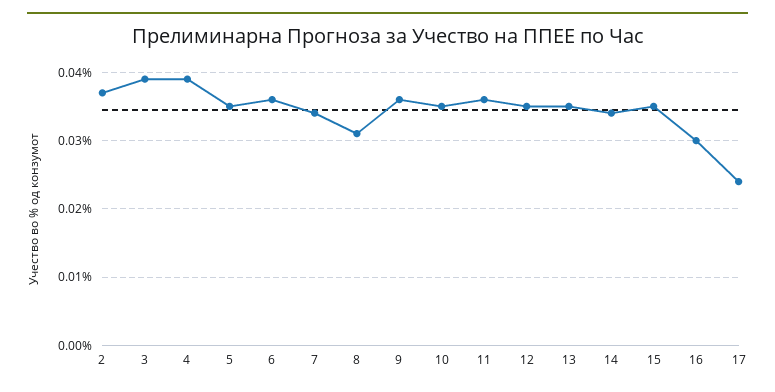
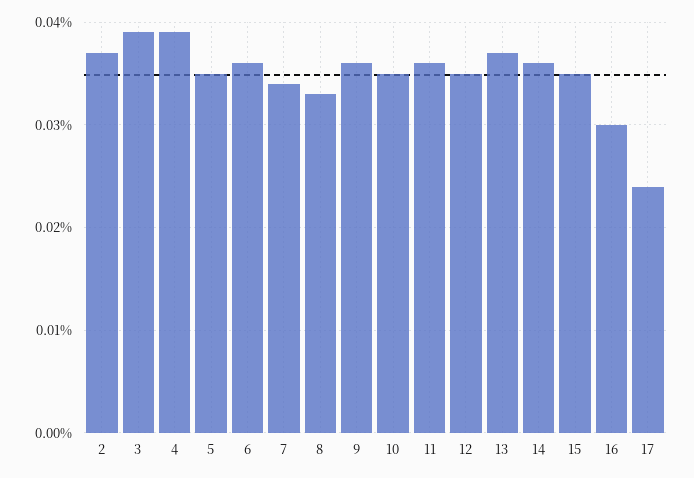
  {
    "2": 0.037,
    "3": 0.039,
    "4": 0.039,
    "5": 0.035,
    "6": 0.036,
    "7": 0.034,
-   "8": 0.031,
+   "8": 0.033,
    "9": 0.036,
    "10": 0.035,
    "11": 0.036,
    "12": 0.035,
-   "13": 0.035,
+   "13": 0.037,
-   "14": 0.034,
+   "14": 0.036,
    "15": 0.035,
    "16": 0.03,
    "17": 0.024
  }

